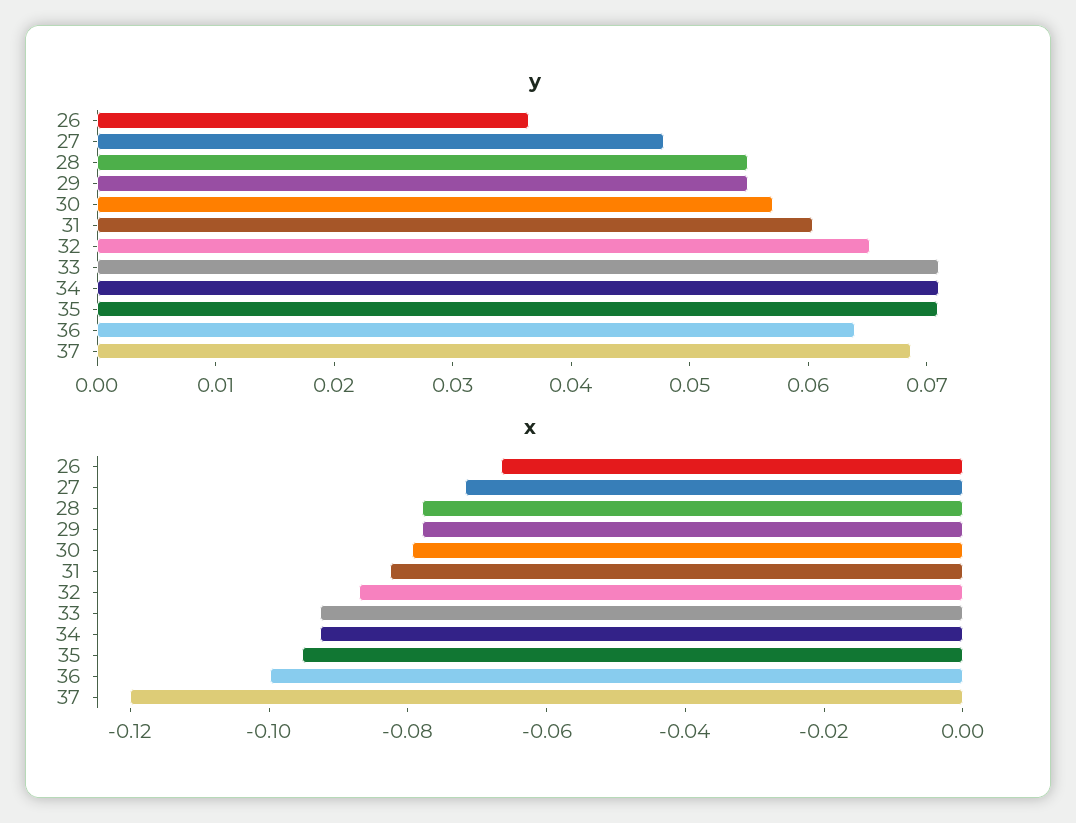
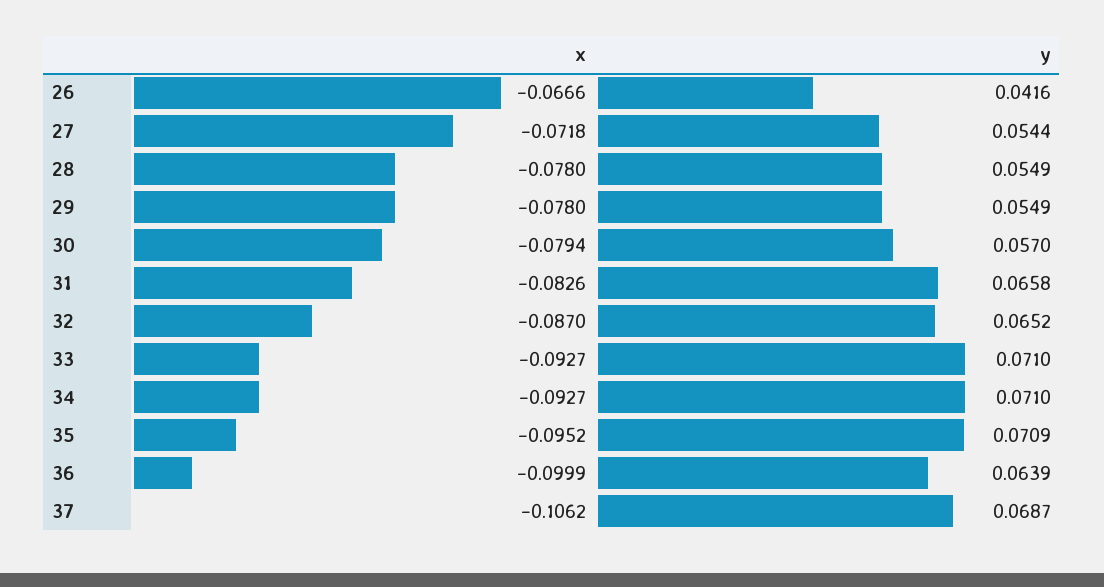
  {
    "y": {
-     "26": 0.036,
+     "26": 0.0416,
-     "27": 0.048,
+     "27": 0.0544,
      "28": 0.0549,
      "29": 0.0549,
      "30": 0.057,
-     "31": 0.06,
+     "31": 0.0658,
      "32": 0.0652,
      "33": 0.071,
      "34": 0.071,
      "35": 0.0709,
      "36": 0.0639,
      "37": 0.0687
    },
    "x": {
      "26": -0.0666,
      "27": -0.0718,
      "28": -0.078,
      "29": -0.078,
      "30": -0.0794,
      "31": -0.0826,
      "32": -0.087,
      "33": -0.0927,
      "34": -0.0927,
      "35": -0.0952,
      "36": -0.0999,
-     "37": -0.12
+     "37": -0.1062
    }
  }

